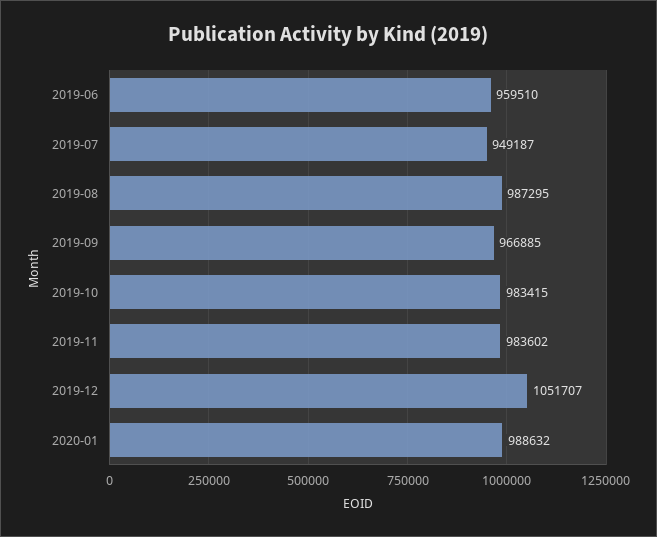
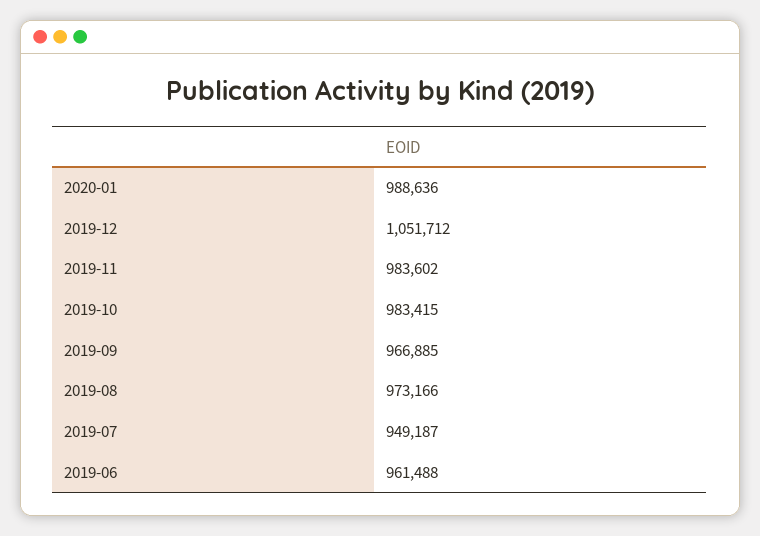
  {
-   "2019-06": 959510,
+   "2019-06": 961488,
    "2019-07": 949187,
-   "2019-08": 987295,
+   "2019-08": 973166,
    "2019-09": 966885,
    "2019-10": 983415,
    "2019-11": 983602,
-   "2019-12": 1051707,
+   "2019-12": 1051712,
-   "2020-01": 988632
+   "2020-01": 988636
  }

